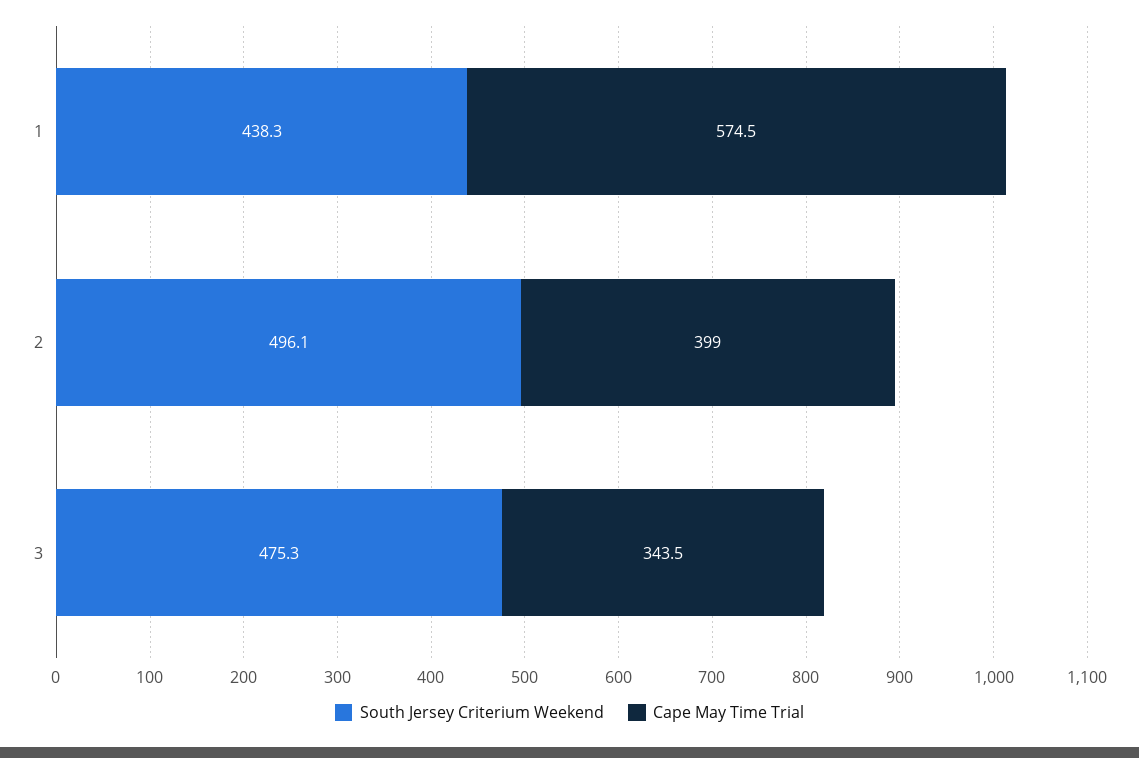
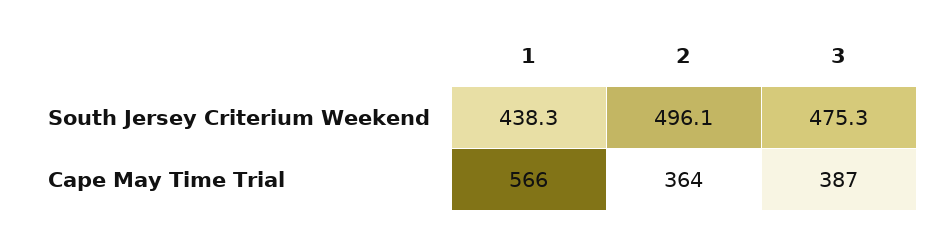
  {
    "South Jersey Criterium Weekend": {
      "1": 438.3,
      "2": 496.1,
      "3": 475.3
    },
    "Cape May Time Trial": {
-     "1": 574.5,
+     "1": 566,
-     "2": 399,
+     "2": 364,
-     "3": 343.5
+     "3": 387
    }
  }

